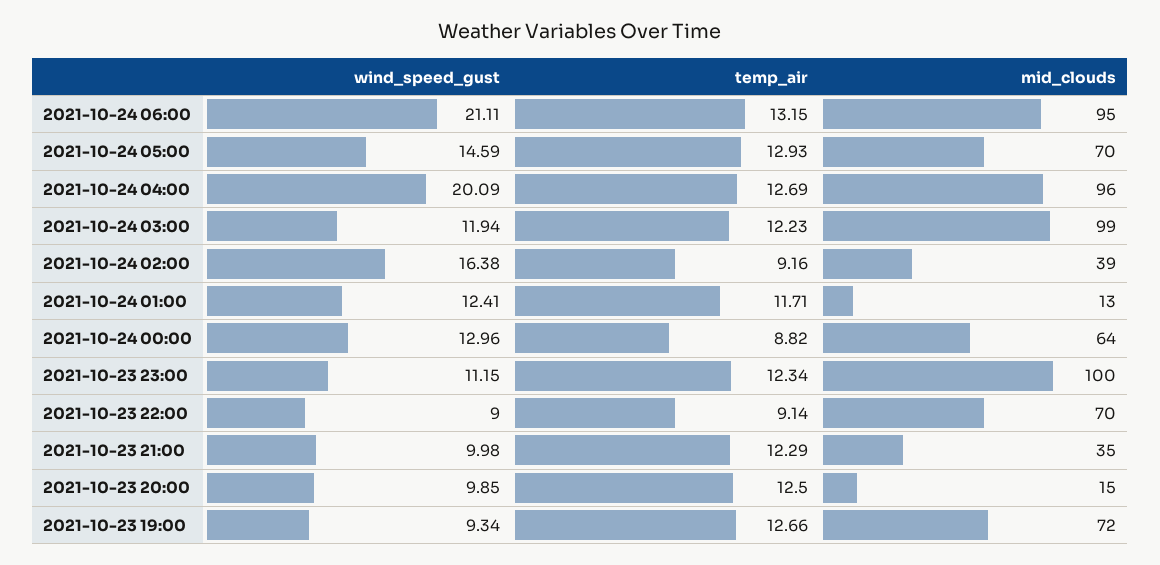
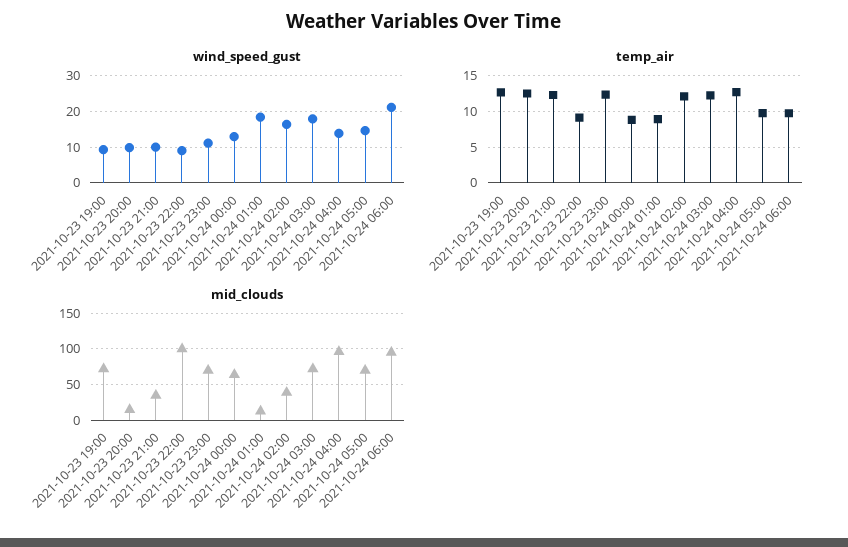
  {
    "wind_speed_gust": {
      "2021-10-24 06:00": 21.11,
      "2021-10-24 05:00": 14.59,
-     "2021-10-24 04:00": 20.09,
+     "2021-10-24 04:00": 14,
-     "2021-10-24 03:00": 11.94,
+     "2021-10-24 03:00": 18,
      "2021-10-24 02:00": 16.38,
-     "2021-10-24 01:00": 12.41,
+     "2021-10-24 01:00": 18,
      "2021-10-24 00:00": 12.96,
      "2021-10-23 23:00": 11.15,
      "2021-10-23 22:00": 9,
      "2021-10-23 21:00": 9.98,
      "2021-10-23 20:00": 9.85,
      "2021-10-23 19:00": 9.34
    },
    "temp_air": {
-     "2021-10-24 06:00": 13.15,
+     "2021-10-24 06:00": 10,
-     "2021-10-24 05:00": 12.93,
+     "2021-10-24 05:00": 10,
      "2021-10-24 04:00": 12.69,
      "2021-10-24 03:00": 12.23,
-     "2021-10-24 02:00": 9.16,
+     "2021-10-24 02:00": 12,
-     "2021-10-24 01:00": 11.71,
+     "2021-10-24 01:00": 9,
      "2021-10-24 00:00": 8.82,
      "2021-10-23 23:00": 12.34,
      "2021-10-23 22:00": 9.14,
      "2021-10-23 21:00": 12.29,
      "2021-10-23 20:00": 12.5,
      "2021-10-23 19:00": 12.66
    },
    "mid_clouds": {
      "2021-10-24 06:00": 95,
      "2021-10-24 05:00": 70,
      "2021-10-24 04:00": 96,
-     "2021-10-24 03:00": 99,
+     "2021-10-24 03:00": 70,
      "2021-10-24 02:00": 39,
      "2021-10-24 01:00": 13,
      "2021-10-24 00:00": 64,
-     "2021-10-23 23:00": 100,
+     "2021-10-23 23:00": 70,
-     "2021-10-23 22:00": 70,
+     "2021-10-23 22:00": 100,
      "2021-10-23 21:00": 35,
      "2021-10-23 20:00": 15,
      "2021-10-23 19:00": 72
    }
  }

